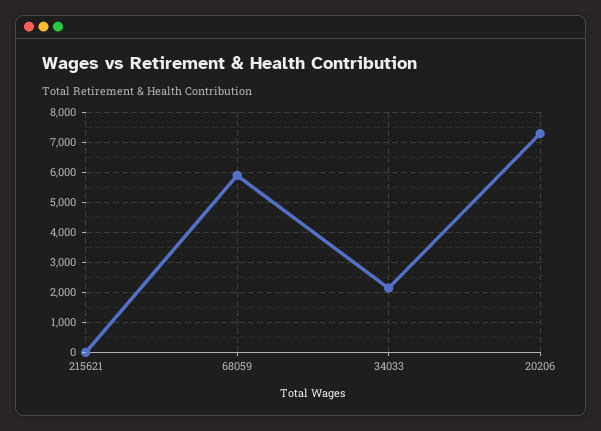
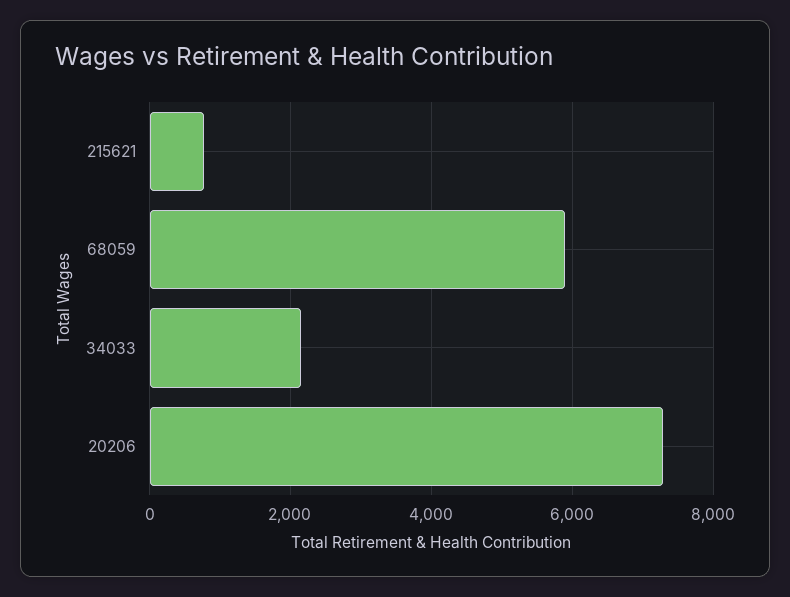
  {
-   "215621": 0,
+   "215621": 800,
    "68059": 6000,
    "34033": 2200,
    "20206": 7200
  }

